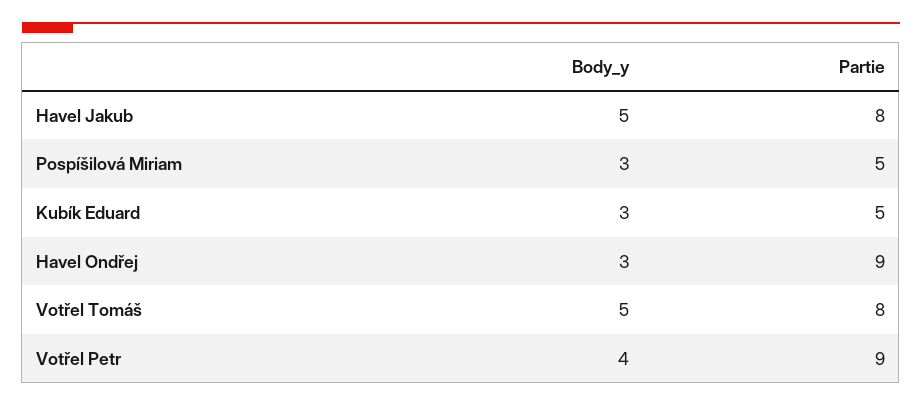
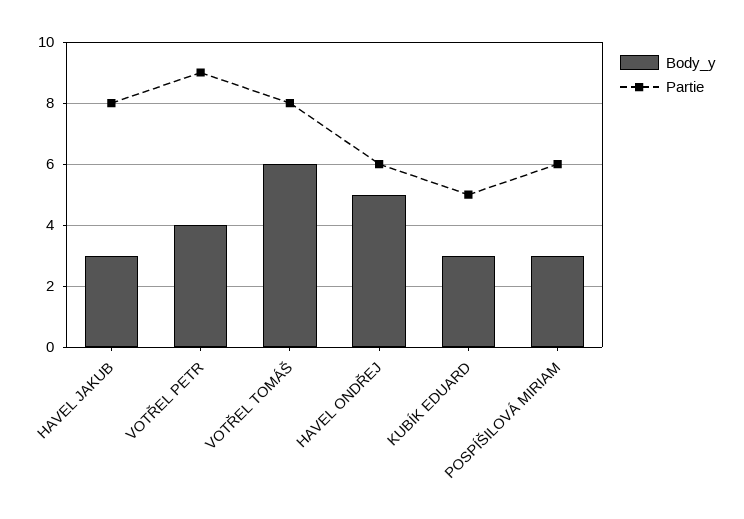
  {
    "Body_y": {
-     "Havel Jakub": 5,
+     "Havel Jakub": 3,
      "Pospíšilová Miriam": 3,
      "Kubík Eduard": 3,
-     "Havel Ondřej": 3,
+     "Havel Ondřej": 5,
-     "Votřel Tomáš": 5,
+     "Votřel Tomáš": 6,
      "Votřel Petr": 4
    },
    "Partie": {
      "Havel Jakub": 8,
-     "Pospíšilová Miriam": 5,
+     "Pospíšilová Miriam": 6,
      "Kubík Eduard": 5,
-     "Havel Ondřej": 9,
+     "Havel Ondřej": 6,
      "Votřel Tomáš": 8,
      "Votřel Petr": 9
    }
  }

